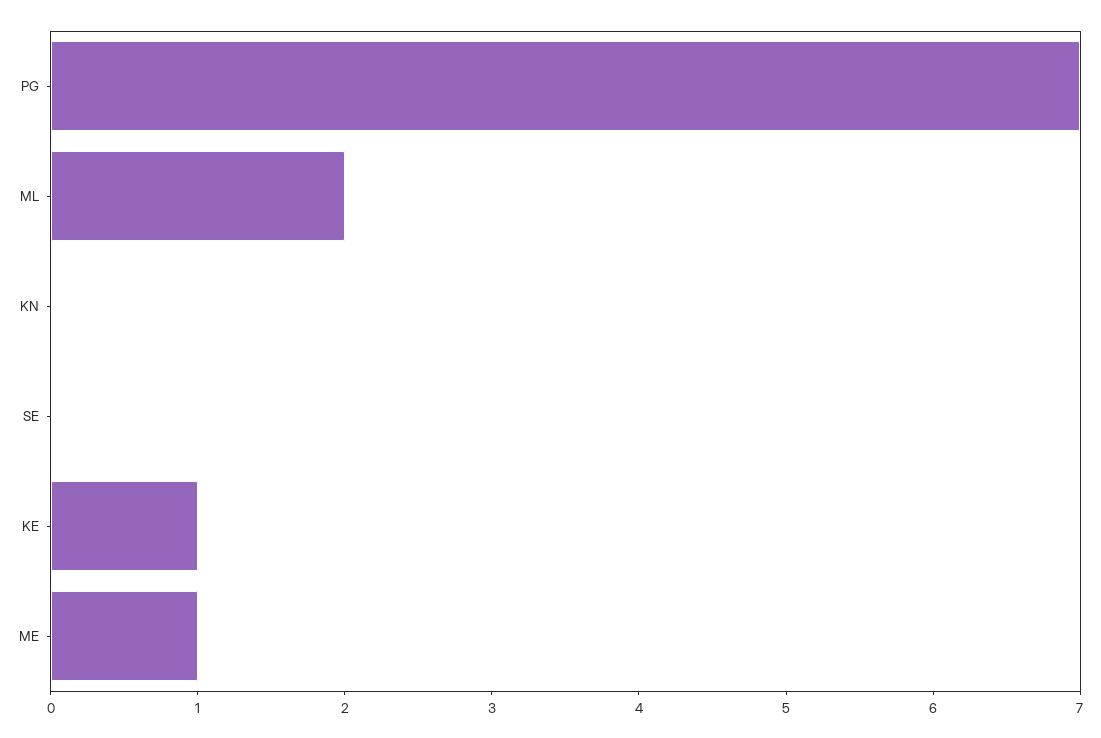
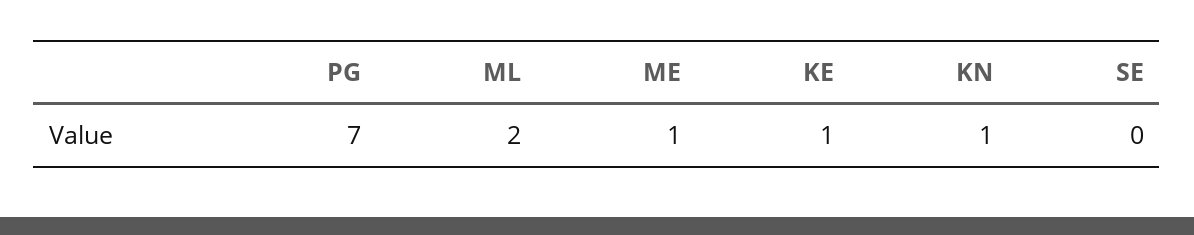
  {
    "PG": 7,
    "ML": 2,
-   "KN": 0,
+   "KN": 1,
    "SE": 0,
    "KE": 1,
    "ME": 1
  }

